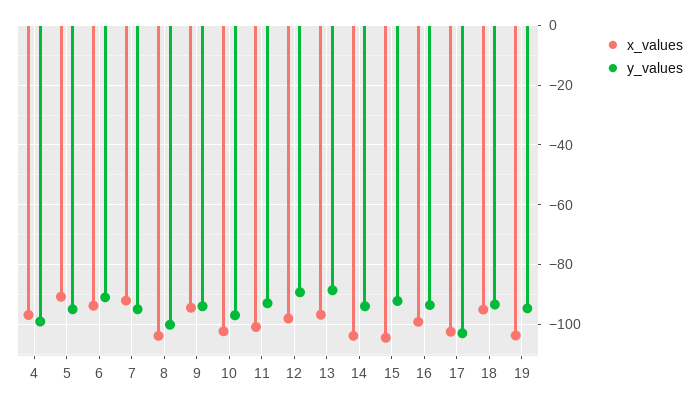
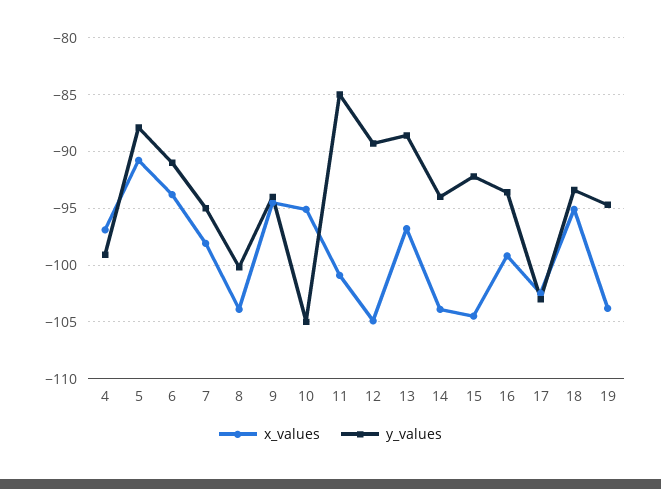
  {
    "x_values": {
      "4": -97,
      "5": -91,
      "6": -94,
-     "7": -92.5,
+     "7": -98,
      "8": -104,
      "9": -95,
-     "10": -102.5,
+     "10": -95,
      "11": -101,
-     "12": -97.5,
+     "12": -105,
      "13": -97,
      "14": -104,
      "15": -105,
      "16": -99,
      "17": -103,
      "18": -95,
      "19": -104
    },
    "y_values": {
      "4": -99,
-     "5": -95,
+     "5": -88,
      "6": -91,
      "7": -95,
      "8": -100,
      "9": -94,
-     "10": -97.5,
+     "10": -105,
-     "11": -92.5,
+     "11": -85,
      "12": -89,
      "13": -89,
      "14": -94,
      "15": -92,
      "16": -94,
      "17": -103,
      "18": -93,
      "19": -95
    }
  }

